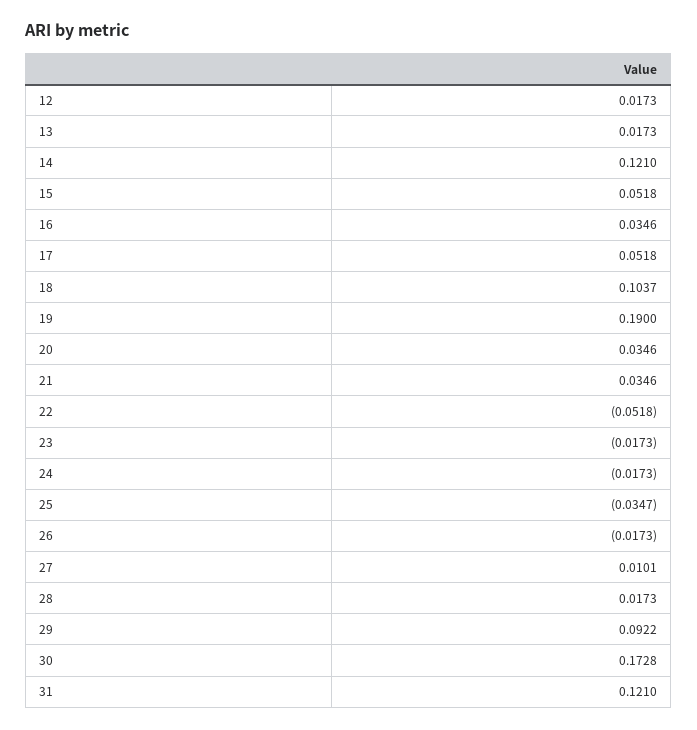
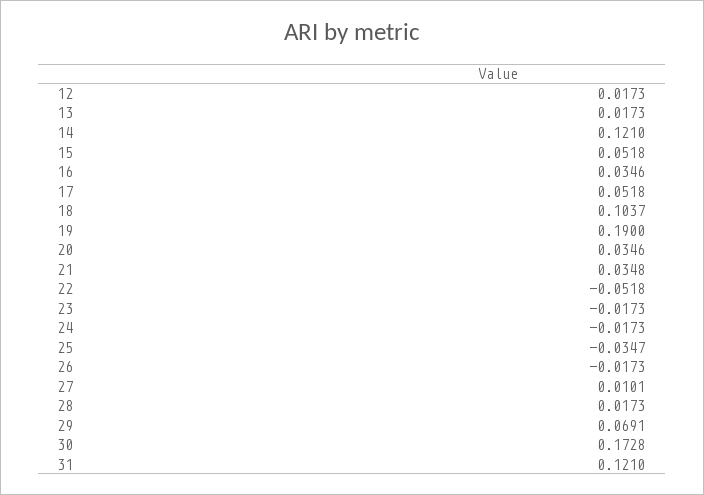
  {
    "12": 0.0173,
    "13": 0.0173,
    "14": 0.121,
    "15": 0.0518,
    "16": 0.0346,
    "17": 0.0518,
    "18": 0.1037,
    "19": 0.19,
    "20": 0.0346,
-   "21": 0.0346,
+   "21": 0.0348,
    "22": -0.0518,
    "23": -0.0173,
    "24": -0.0173,
    "25": -0.0347,
    "26": -0.0173,
    "27": 0.0101,
    "28": 0.0173,
-   "29": 0.0922,
+   "29": 0.0691,
    "30": 0.1728,
    "31": 0.121
  }

